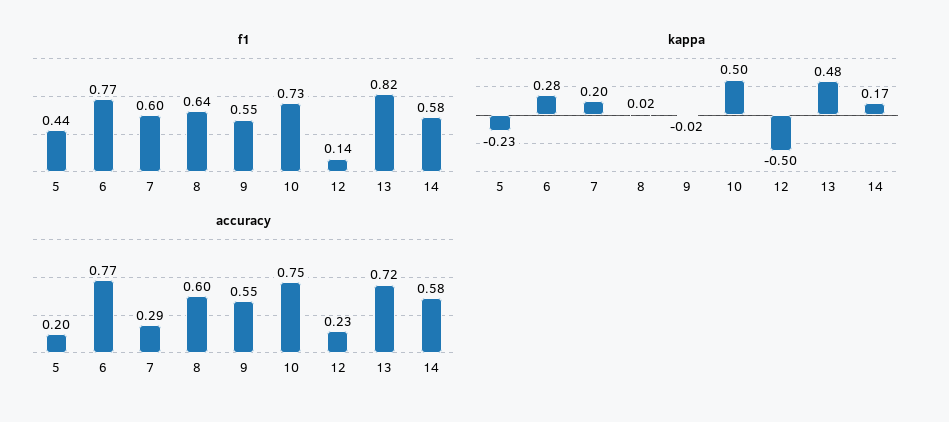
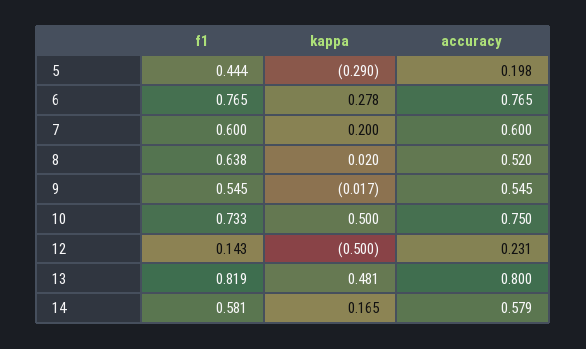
  {
    "f1": {
      "5": 0.444,
      "6": 0.765,
      "7": 0.6,
      "8": 0.638,
      "9": 0.545,
      "10": 0.733,
      "12": 0.143,
      "13": 0.819,
      "14": 0.581
    },
    "kappa": {
-     "5": -0.23,
+     "5": -0.29,
      "6": 0.278,
      "7": 0.2,
      "8": 0.02,
      "9": -0.017,
      "10": 0.5,
      "12": -0.5,
      "13": 0.481,
      "14": 0.165
    },
    "accuracy": {
      "5": 0.198,
      "6": 0.765,
-     "7": 0.29,
+     "7": 0.6,
-     "8": 0.6,
+     "8": 0.52,
      "9": 0.545,
      "10": 0.75,
      "12": 0.231,
-     "13": 0.72,
+     "13": 0.8,
      "14": 0.579
    }
  }

